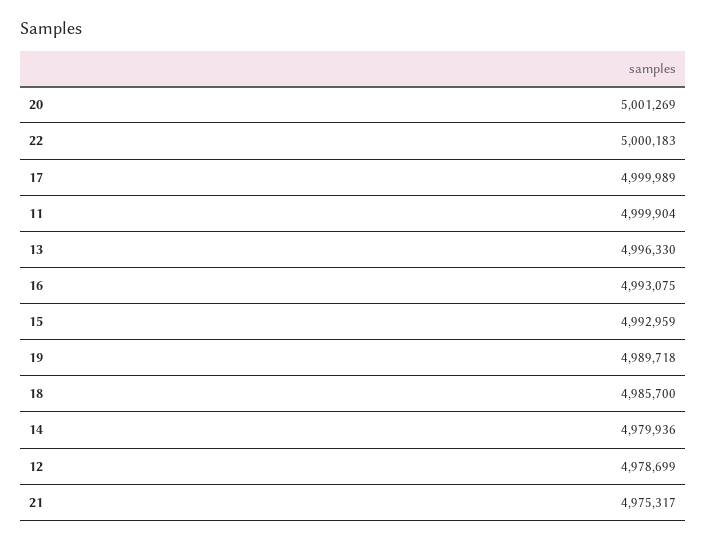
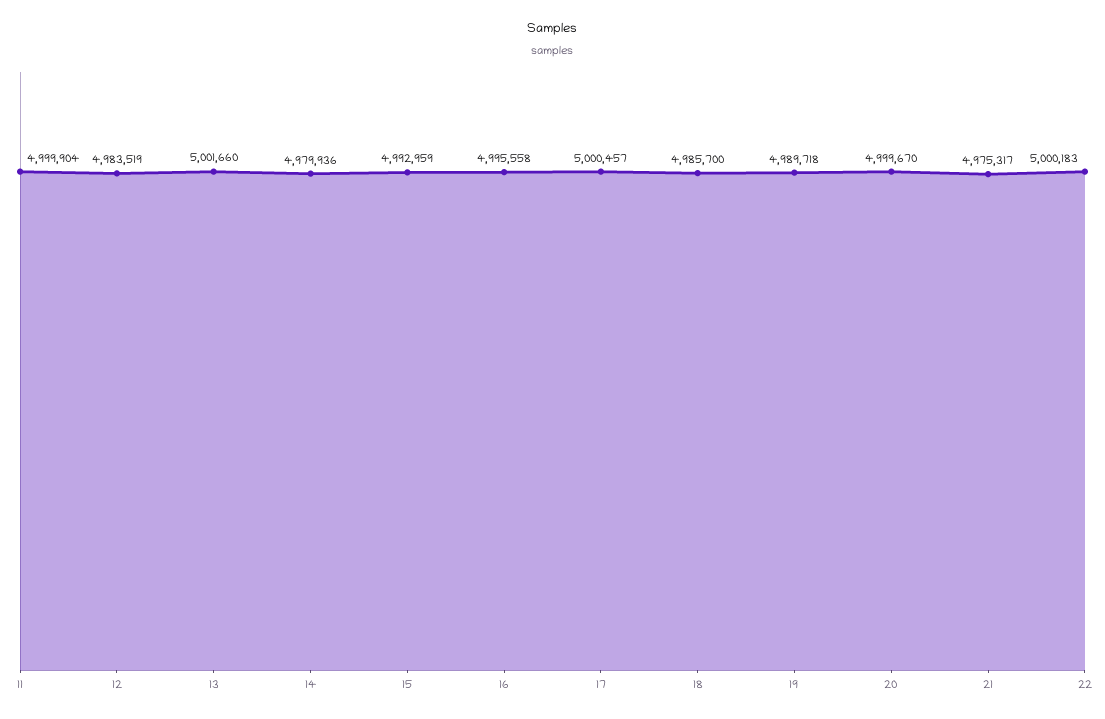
  {
-   "20": 5001269,
+   "20": 4999670,
    "22": 5000183,
-   "17": 4999989,
+   "17": 5000457,
    "11": 4999904,
-   "13": 4996330,
+   "13": 5001660,
-   "16": 4993075,
+   "16": 4995558,
    "15": 4992959,
    "19": 4989718,
    "18": 4985700,
    "14": 4979936,
-   "12": 4978699,
+   "12": 4983519,
    "21": 4975317
  }

